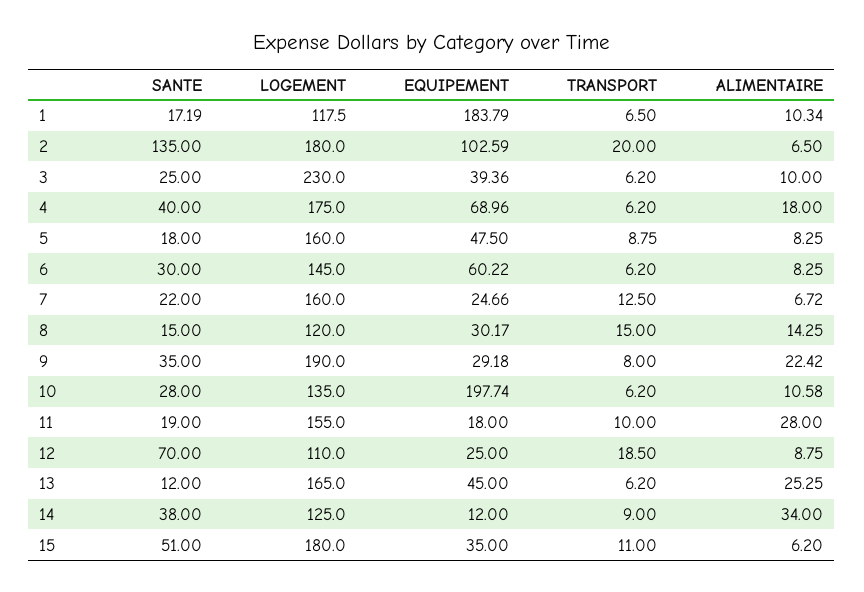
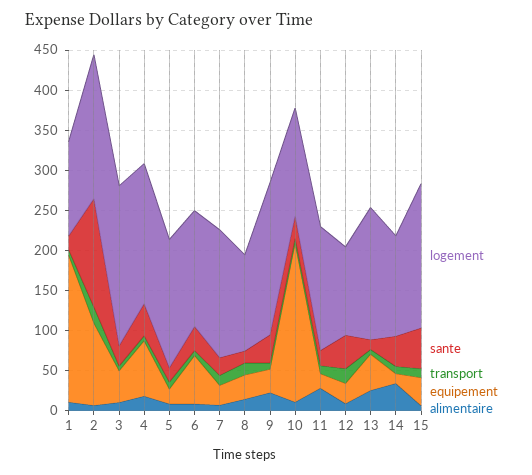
  {
    "SANTE": {
      "1": 17.19,
      "2": 135,
      "3": 25,
      "4": 40,
      "5": 18,
      "6": 30,
      "7": 22,
      "8": 15,
      "9": 35,
      "10": 28,
      "11": 19,
-     "12": 70,
+     "12": 40,
      "13": 12,
      "14": 38,
      "15": 51
    },
    "LOGEMENT": {
      "1": 117.5,
      "2": 180,
-     "3": 230,
+     "3": 200,
      "4": 175,
      "5": 160,
      "6": 145,
      "7": 160,
      "8": 120,
      "9": 190,
      "10": 135,
      "11": 155,
      "12": 110,
      "13": 165,
      "14": 125,
      "15": 180
    },
    "EQUIPEMENT": {
      "1": 183.79,
      "2": 102.59,
      "3": 39.36,
      "4": 68.96,
-     "5": 47.5,
+     "5": 20,
      "6": 60.22,
      "7": 24.66,
      "8": 30.17,
      "9": 29.18,
      "10": 197.74,
      "11": 18,
      "12": 25,
      "13": 45,
      "14": 12,
      "15": 35
    },
    "TRANSPORT": {
      "1": 6.5,
      "2": 20,
      "3": 6.2,
      "4": 6.2,
      "5": 8.75,
      "6": 6.2,
      "7": 12.5,
      "8": 15,
      "9": 8,
      "10": 6.2,
      "11": 10,
      "12": 18.5,
      "13": 6.2,
      "14": 9,
      "15": 11
    },
    "ALIMENTAIRE": {
      "1": 10.34,
      "2": 6.5,
      "3": 10,
      "4": 18,
      "5": 8.25,
      "6": 8.25,
      "7": 6.72,
      "8": 14.25,
      "9": 22.42,
      "10": 10.58,
      "11": 28,
      "12": 8.75,
      "13": 25.25,
      "14": 34,
      "15": 6.2
    }
  }

